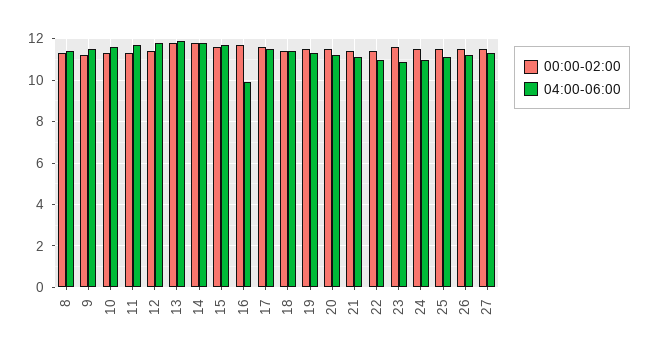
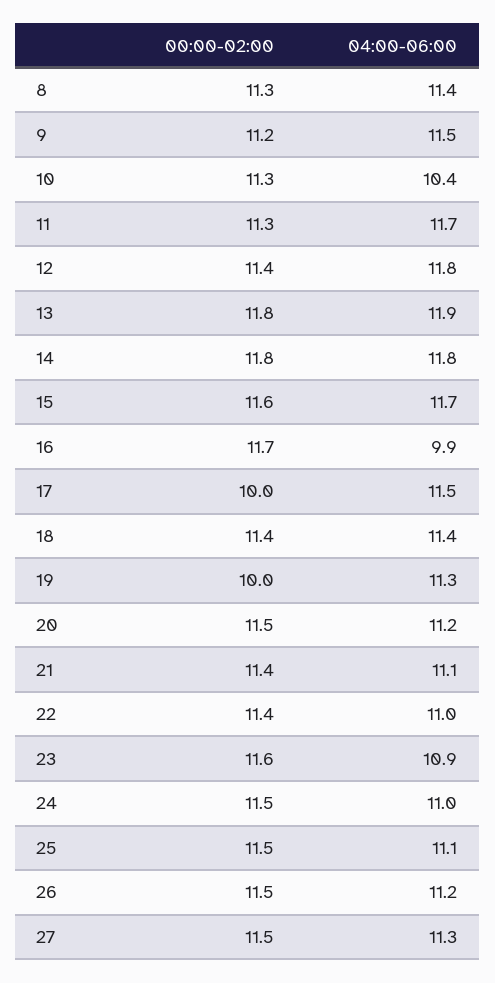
  {
    "00:00-02:00": {
      "8": 11.3,
      "9": 11.2,
      "10": 11.3,
      "11": 11.3,
      "12": 11.4,
      "13": 11.8,
      "14": 11.8,
      "15": 11.6,
      "16": 11.7,
-     "17": 11.5,
+     "17": 10,
      "18": 11.4,
-     "19": 11.5,
+     "19": 10,
      "20": 11.5,
      "21": 11.4,
      "22": 11.4,
      "23": 11.6,
      "24": 11.5,
      "25": 11.5,
      "26": 11.5,
      "27": 11.5
    },
    "04:00-06:00": {
      "8": 11.4,
      "9": 11.5,
-     "10": 11.5,
+     "10": 10.4,
      "11": 11.7,
      "12": 11.8,
      "13": 11.9,
      "14": 11.8,
      "15": 11.7,
      "16": 9.9,
      "17": 11.5,
      "18": 11.4,
      "19": 11.3,
      "20": 11.2,
      "21": 11.1,
      "22": 11,
      "23": 10.9,
      "24": 11,
      "25": 11.1,
      "26": 11.2,
      "27": 11.3
    }
  }

